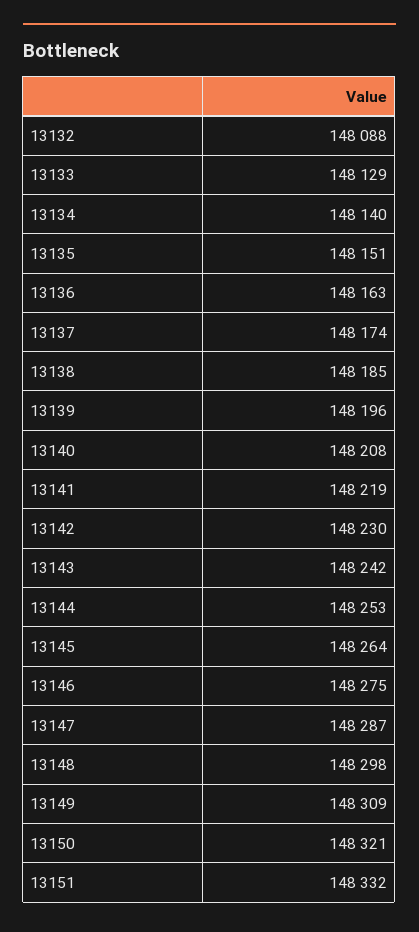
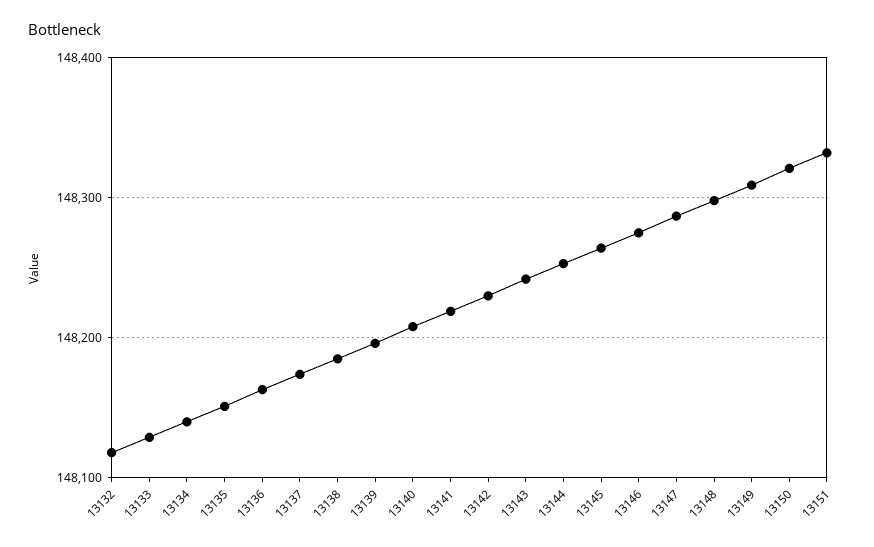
  {
-   "13132": 148088,
+   "13132": 148120,
    "13133": 148129,
    "13134": 148140,
    "13135": 148151,
    "13136": 148163,
    "13137": 148174,
    "13138": 148185,
    "13139": 148196,
    "13140": 148208,
    "13141": 148219,
    "13142": 148230,
    "13143": 148242,
    "13144": 148253,
    "13145": 148264,
    "13146": 148275,
    "13147": 148287,
    "13148": 148298,
    "13149": 148309,
    "13150": 148321,
    "13151": 148332
  }

